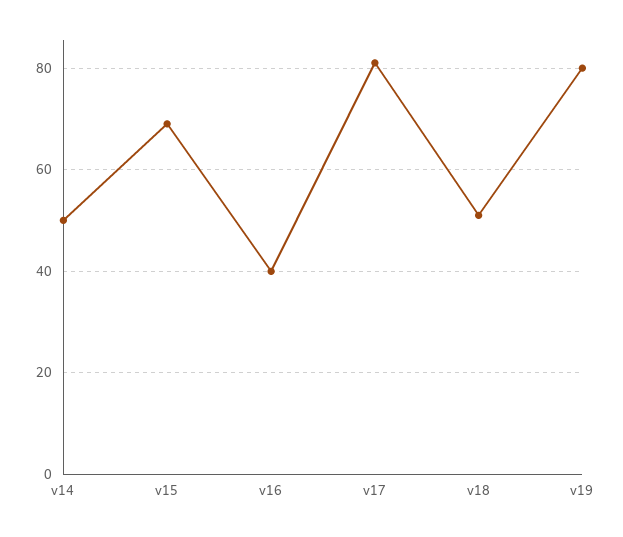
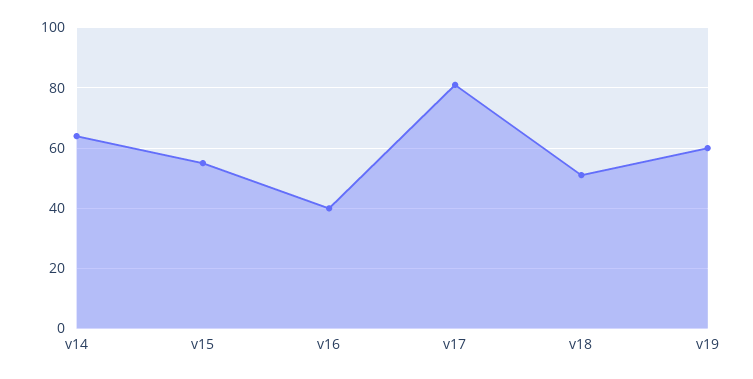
  {
-   "v14": 50,
+   "v14": 65,
-   "v15": 70,
+   "v15": 55,
    "v16": 40,
    "v17": 80,
    "v18": 50,
-   "v19": 80
+   "v19": 60
  }

